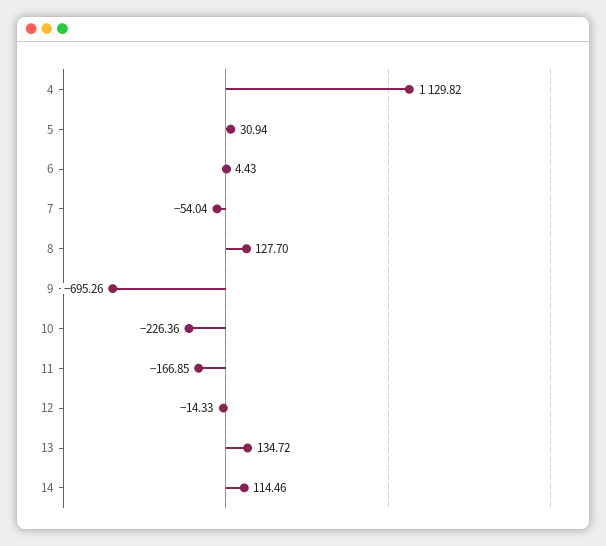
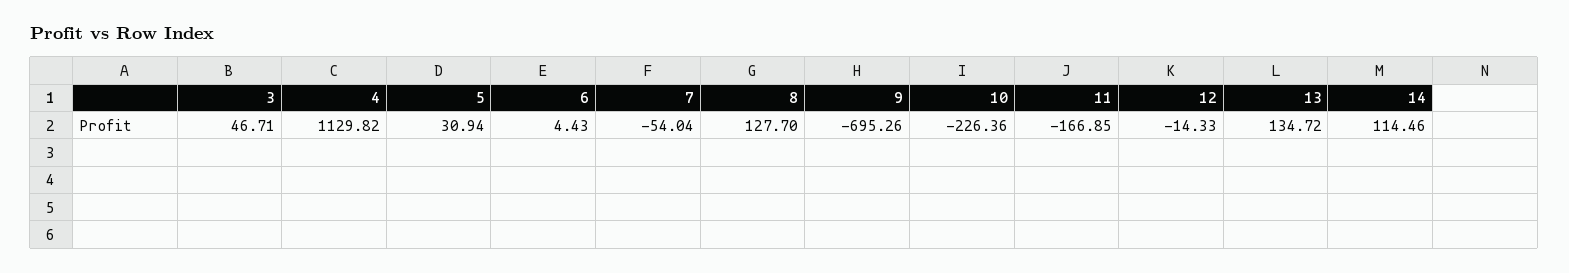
  {
    "4": 1129.82,
    "5": 30.94,
    "6": 4.43,
    "7": -54.04,
    "8": 127.7,
    "9": -695.26,
    "10": -226.36,
    "11": -166.85,
    "12": -14.33,
    "13": 134.72,
-   "14": 114.46
+   "14": 114.46,
+   "3": 46.71
  }

